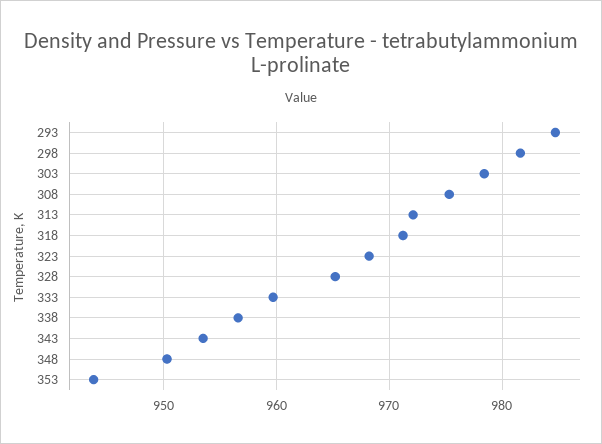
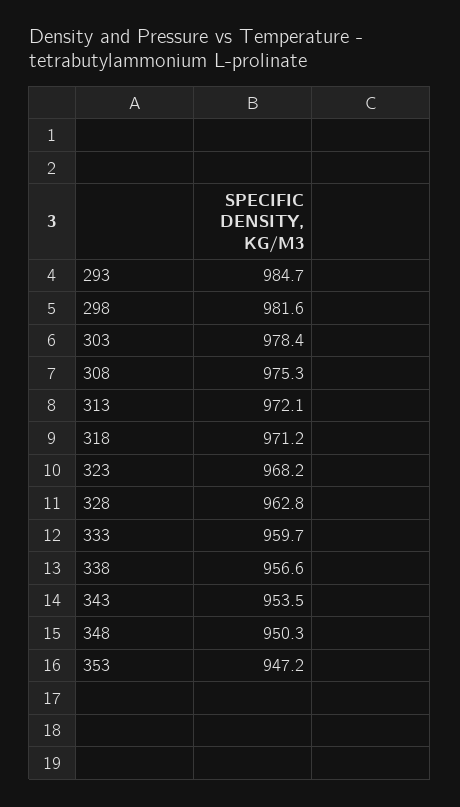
  {
    "293": 984.7,
    "298": 981.6,
    "303": 978.4,
    "308": 975.3,
    "313": 972.1,
    "318": 971.2,
    "323": 968.2,
-   "328": 965,
+   "328": 962.8,
    "333": 959.7,
    "338": 956.6,
    "343": 953.5,
    "348": 950.3,
-   "353": 944
+   "353": 947.2
  }

